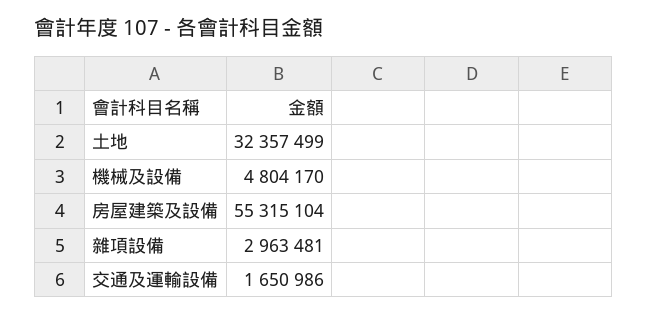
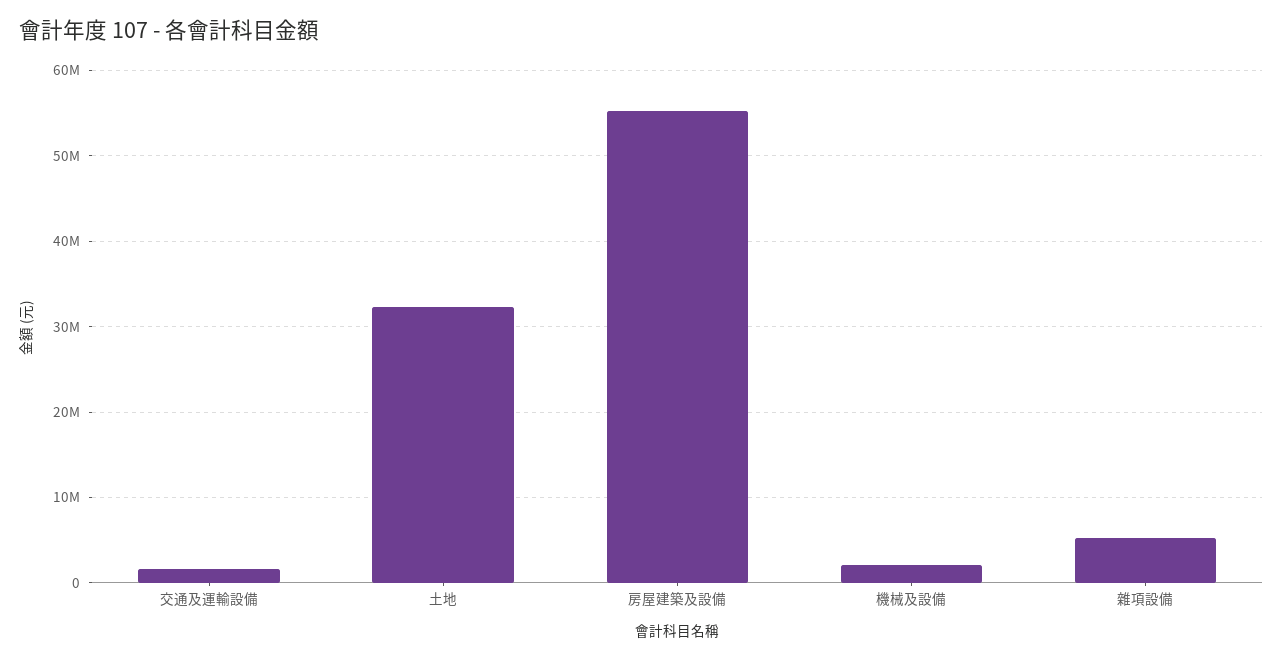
  {
    "土地": 32357499,
-   "機械及設備": 4804170,
+   "機械及設備": 2000000,
    "房屋建築及設備": 55315104,
-   "雜項設備": 2963481,
+   "雜項設備": 5000000,
    "交通及運輸設備": 1650986
  }

